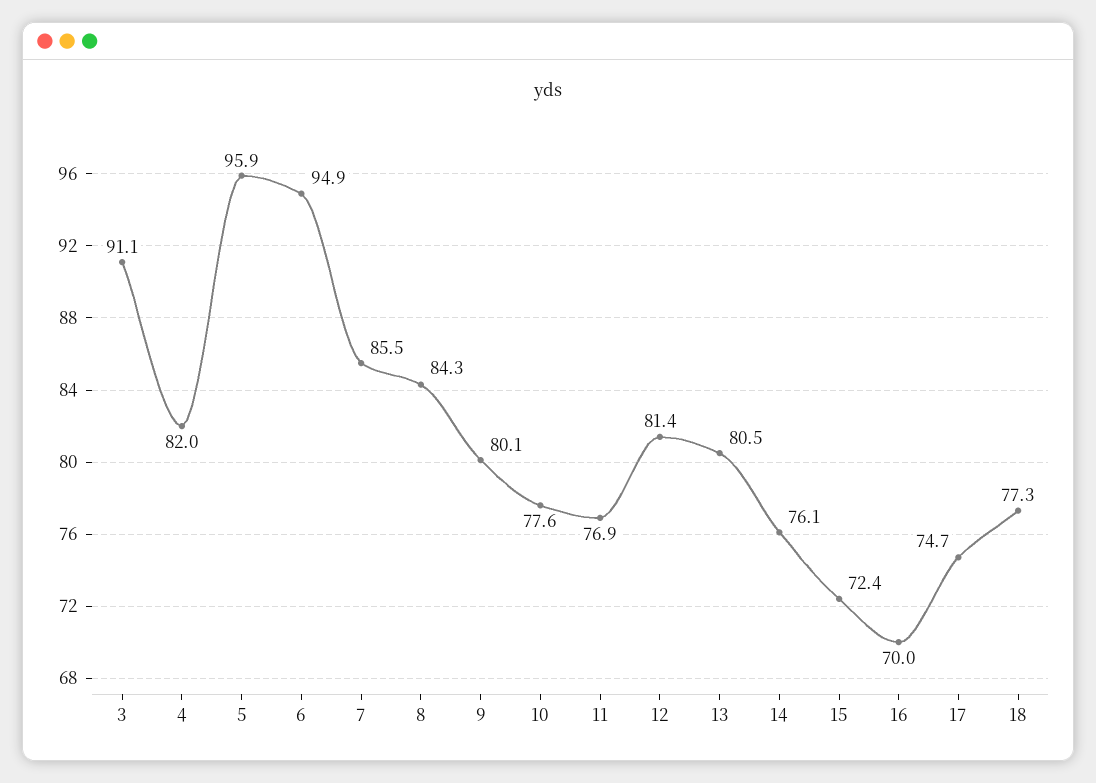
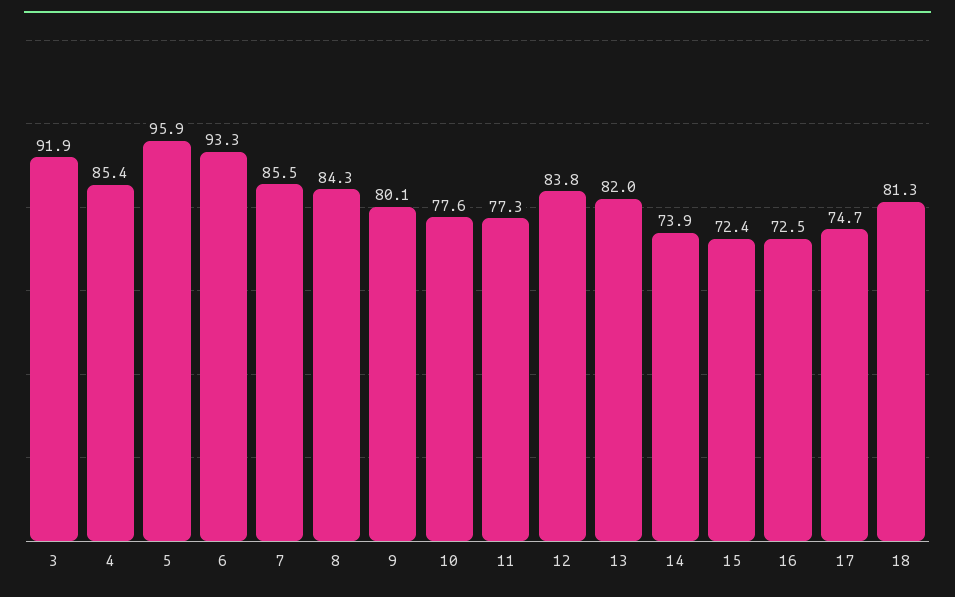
  {
-   "3": 91.1,
+   "3": 91.9,
-   "4": 82,
+   "4": 85.4,
    "5": 95.9,
-   "6": 94.9,
+   "6": 93.3,
    "7": 85.5,
    "8": 84.3,
    "9": 80.1,
    "10": 77.6,
-   "11": 76.9,
+   "11": 77.3,
-   "12": 81.4,
+   "12": 83.8,
-   "13": 80.5,
+   "13": 82,
-   "14": 76.1,
+   "14": 73.9,
    "15": 72.4,
-   "16": 70,
+   "16": 72.5,
    "17": 74.7,
-   "18": 77.3
+   "18": 81.3
  }

